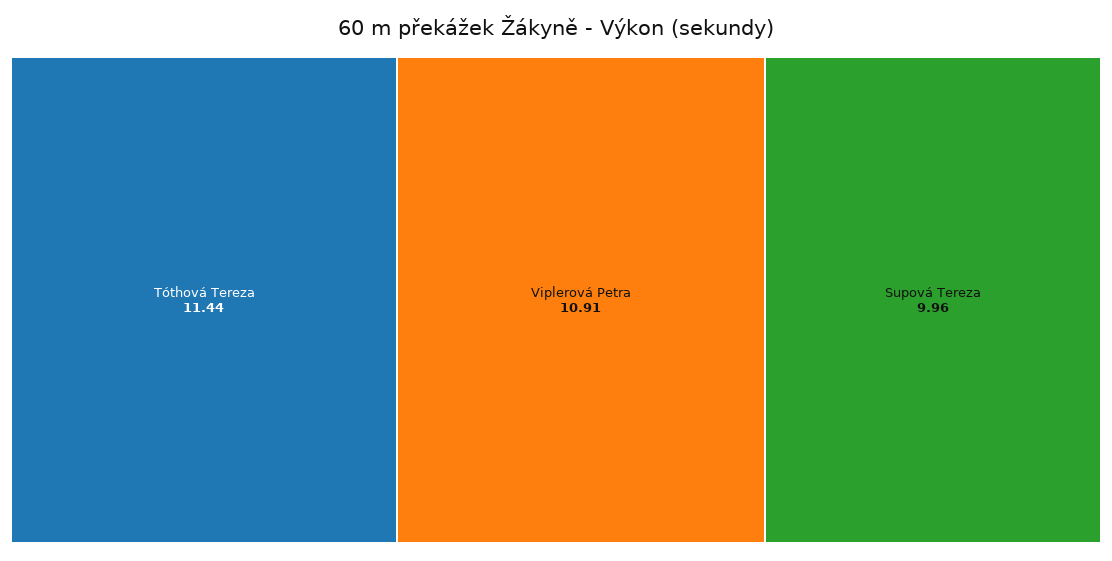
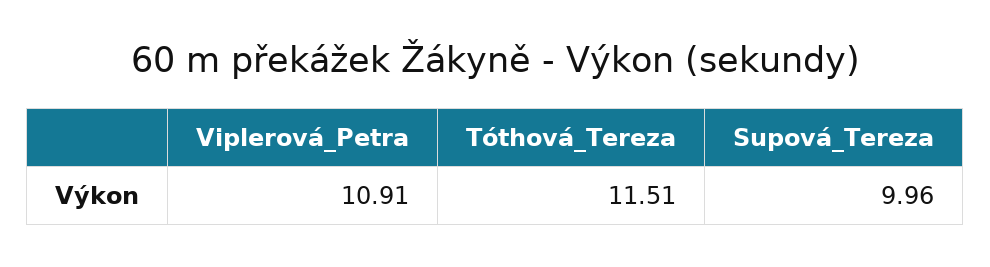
  {
-   "Tóthová Tereza": 11.44,
+   "Tóthová Tereza": 11.51,
    "Viplerová Petra": 10.91,
    "Supová Tereza": 9.96
  }

